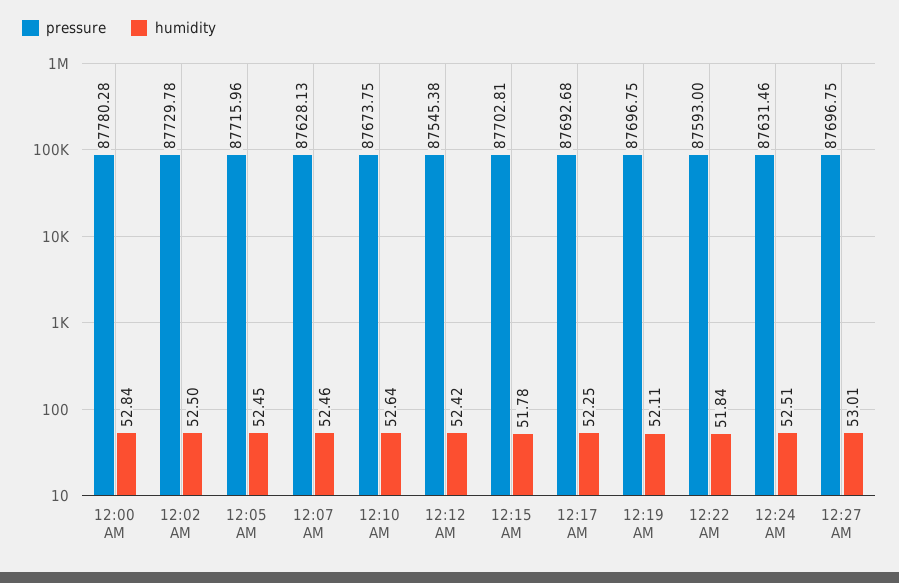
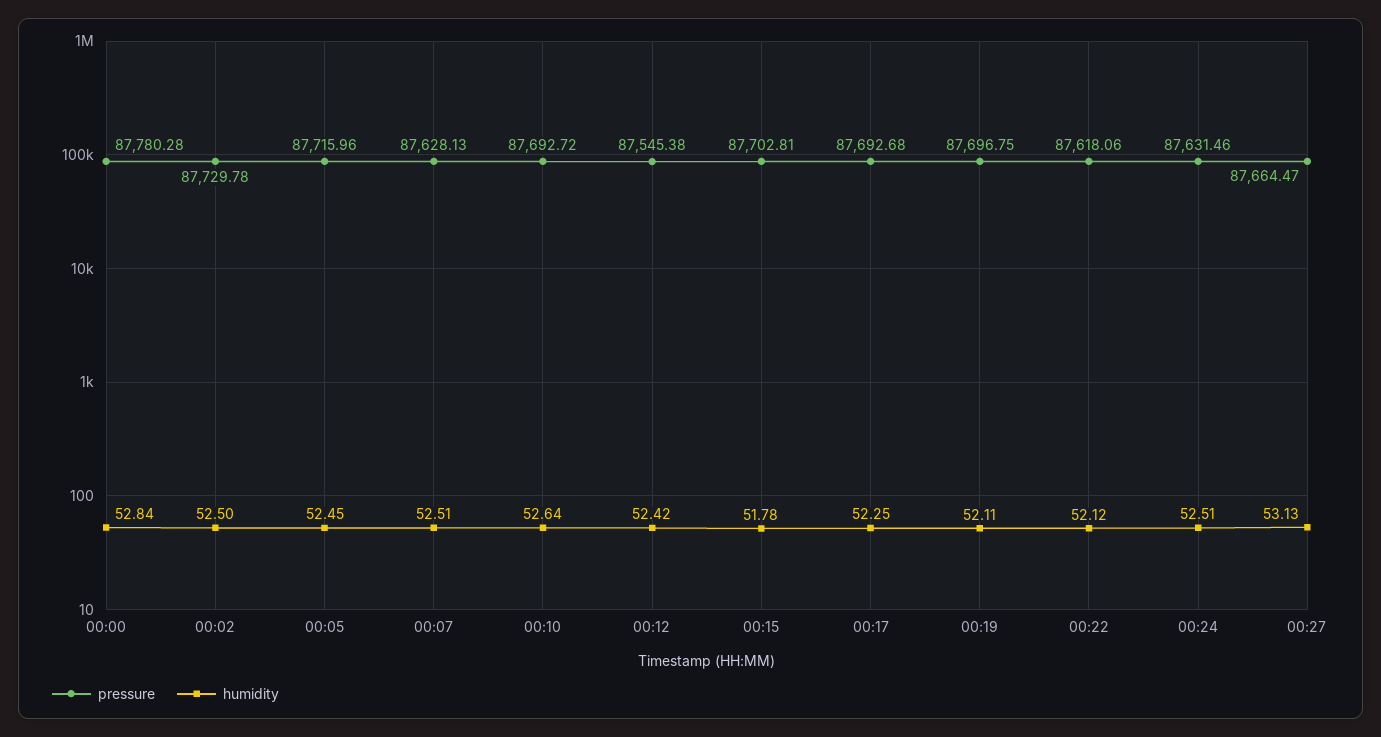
  {
    "pressure": {
      "12:00 AM": 87780.28,
      "12:02 AM": 87729.78,
      "12:05 AM": 87715.96,
      "12:07 AM": 87628.13,
-     "12:10 AM": 87673.75,
+     "12:10 AM": 87692.72,
      "12:12 AM": 87545.38,
      "12:15 AM": 87702.81,
      "12:17 AM": 87692.68,
      "12:19 AM": 87696.75,
-     "12:22 AM": 87593,
+     "12:22 AM": 87618.06,
      "12:24 AM": 87631.46,
-     "12:27 AM": 87696.75
+     "12:27 AM": 87664.47
    },
    "humidity": {
      "12:00 AM": 52.84,
      "12:02 AM": 52.5,
      "12:05 AM": 52.45,
-     "12:07 AM": 52.46,
+     "12:07 AM": 52.51,
      "12:10 AM": 52.64,
      "12:12 AM": 52.42,
      "12:15 AM": 51.78,
      "12:17 AM": 52.25,
      "12:19 AM": 52.11,
-     "12:22 AM": 51.84,
+     "12:22 AM": 52.12,
      "12:24 AM": 52.51,
-     "12:27 AM": 53.01
+     "12:27 AM": 53.13
    }
  }

